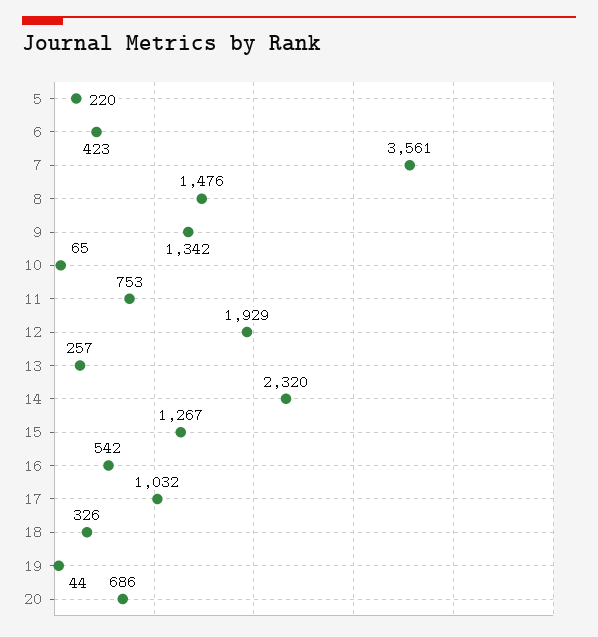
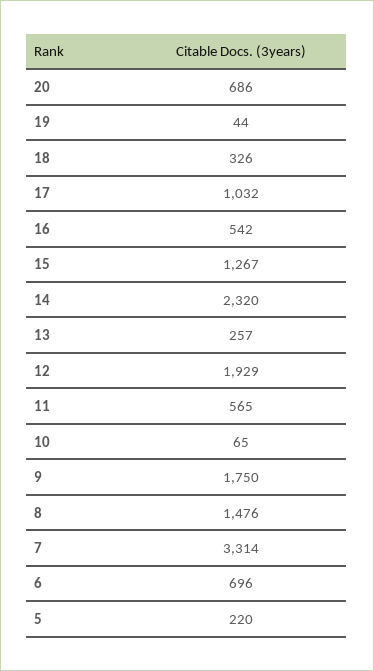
  {
    "5": 220,
-   "6": 423,
+   "6": 696,
-   "7": 3561,
+   "7": 3314,
    "8": 1476,
-   "9": 1342,
+   "9": 1750,
    "10": 65,
-   "11": 753,
+   "11": 565,
    "12": 1929,
    "13": 257,
    "14": 2320,
    "15": 1267,
    "16": 542,
    "17": 1032,
    "18": 326,
    "19": 44,
    "20": 686
  }

